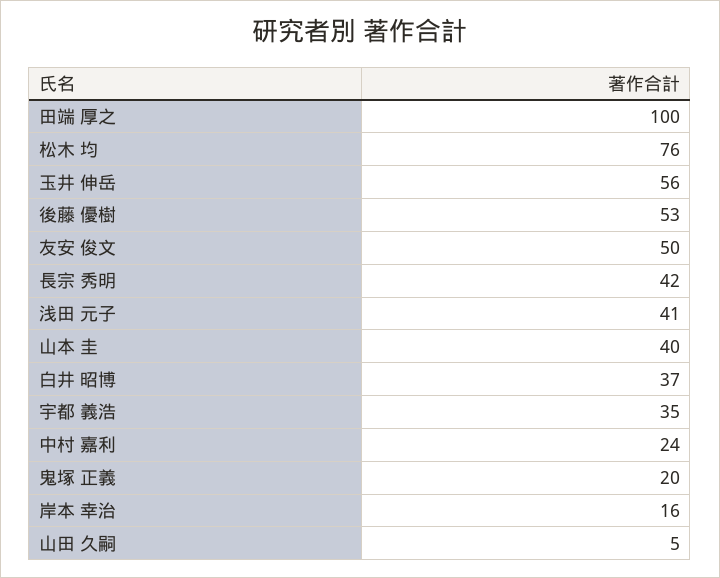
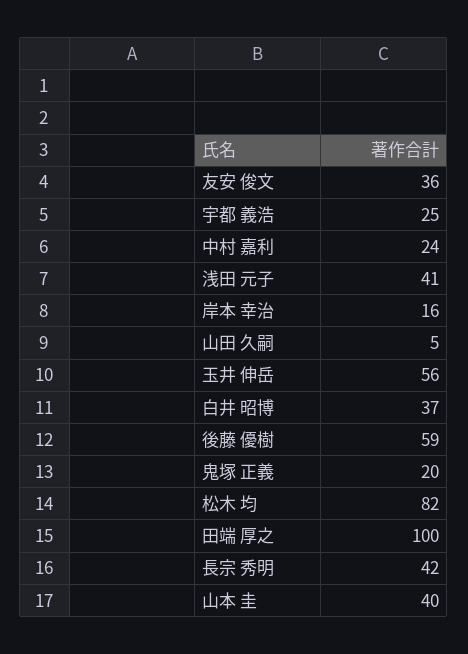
  {
    "田端 厚之": 100,
-   "松木 均": 76,
+   "松木 均": 82,
    "玉井 伸岳": 56,
-   "後藤 優樹": 53,
+   "後藤 優樹": 59,
-   "友安 俊文": 50,
+   "友安 俊文": 36,
    "長宗 秀明": 42,
    "浅田 元子": 41,
    "山本 圭": 40,
    "白井 昭博": 37,
-   "宇都 義浩": 35,
+   "宇都 義浩": 25,
    "中村 嘉利": 24,
    "鬼塚 正義": 20,
    "岸本 幸治": 16,
    "山田 久嗣": 5
  }

